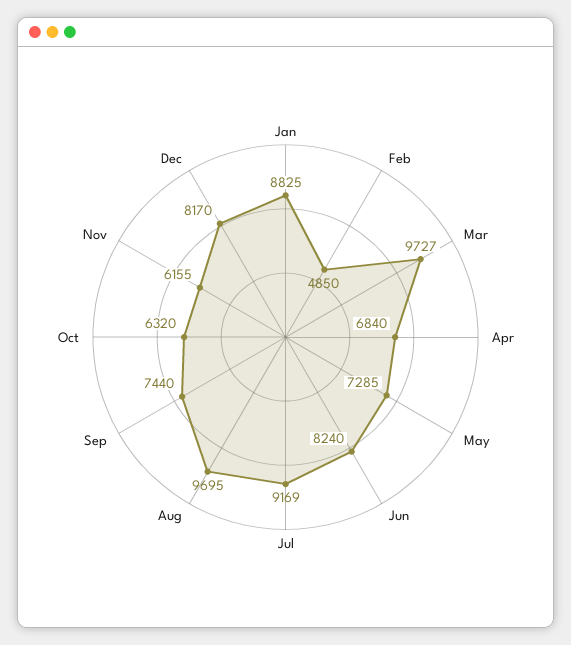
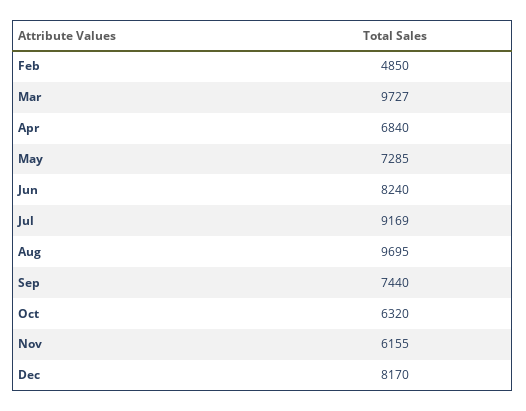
  {
-   "Jan": 8825,
    "Feb": 4850,
    "Mar": 9727,
    "Apr": 6840,
    "May": 7285,
    "Jun": 8240,
    "Jul": 9169,
    "Aug": 9695,
    "Sep": 7440,
    "Oct": 6320,
    "Nov": 6155,
    "Dec": 8170
  }

